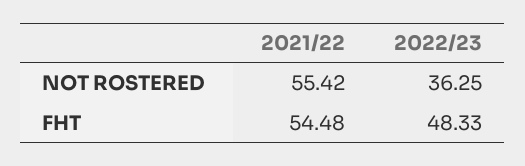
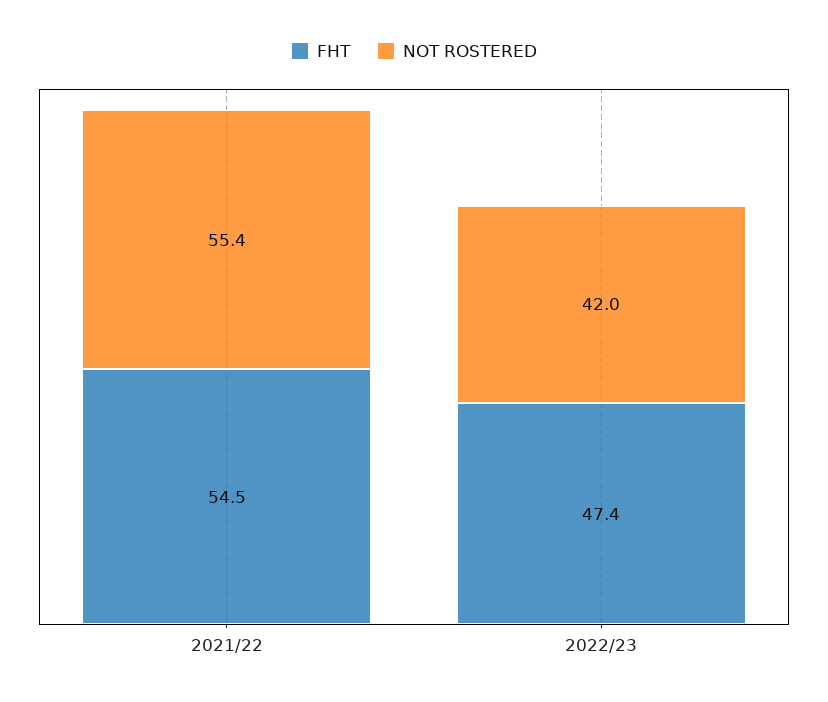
  {
    "NOT ROSTERED": {
      "2021/22": 55.42,
-     "2022/23": 36.25
+     "2022/23": 42
    },
    "FHT": {
      "2021/22": 54.48,
-     "2022/23": 48.33
+     "2022/23": 47.4
    }
  }

